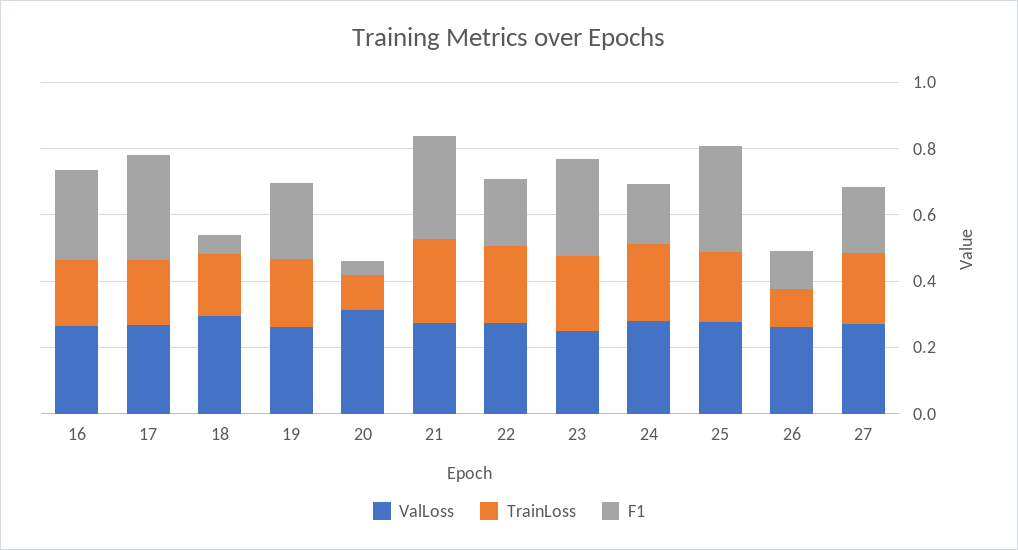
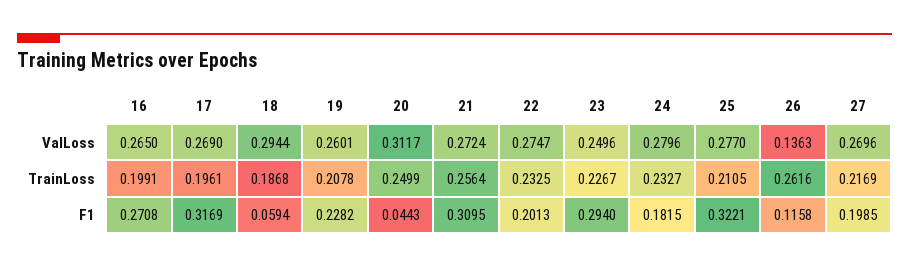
  {
    "ValLoss": {
      "16": 0.265,
      "17": 0.269,
      "18": 0.2944,
      "19": 0.2601,
      "20": 0.3117,
      "21": 0.2724,
      "22": 0.2747,
      "23": 0.2496,
      "24": 0.2796,
      "25": 0.277,
-     "26": 0.25,
+     "26": 0.1363,
      "27": 0.2696
    },
    "TrainLoss": {
      "16": 0.1991,
      "17": 0.1961,
      "18": 0.1868,
      "19": 0.2078,
-     "20": 0.1,
+     "20": 0.2499,
      "21": 0.2564,
      "22": 0.2325,
      "23": 0.2267,
      "24": 0.2327,
      "25": 0.2105,
-     "26": 0.1,
+     "26": 0.2616,
      "27": 0.2169
    },
    "F1": {
      "16": 0.2708,
      "17": 0.3169,
      "18": 0.0594,
      "19": 0.2282,
      "20": 0.0443,
      "21": 0.3095,
      "22": 0.2013,
      "23": 0.294,
      "24": 0.1815,
      "25": 0.3221,
      "26": 0.1158,
      "27": 0.1985
    }
  }

